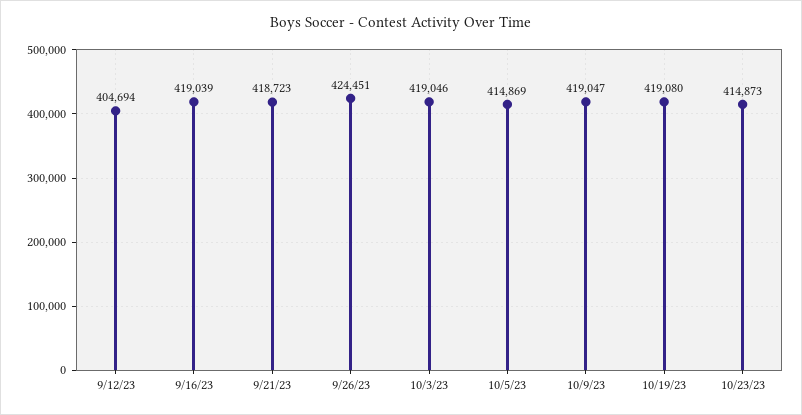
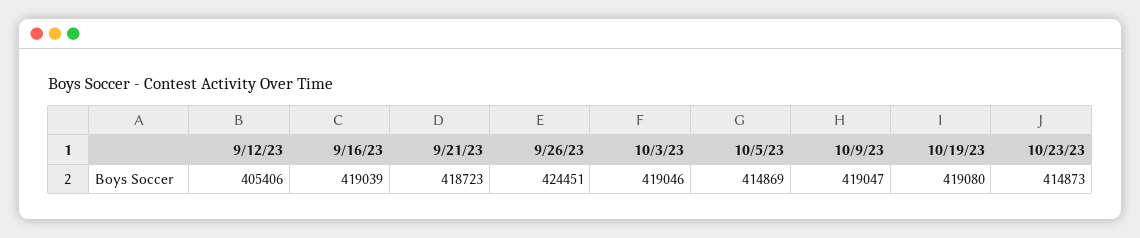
  {
-   "9/12/23": 404694,
+   "9/12/23": 405406,
    "9/16/23": 419039,
    "9/21/23": 418723,
    "9/26/23": 424451,
    "10/3/23": 419046,
    "10/5/23": 414869,
    "10/9/23": 419047,
    "10/19/23": 419080,
    "10/23/23": 414873
  }

